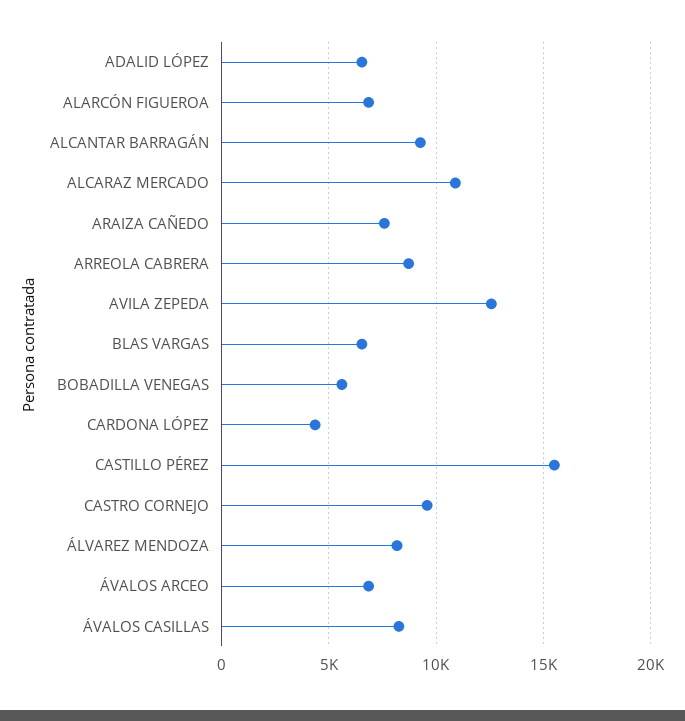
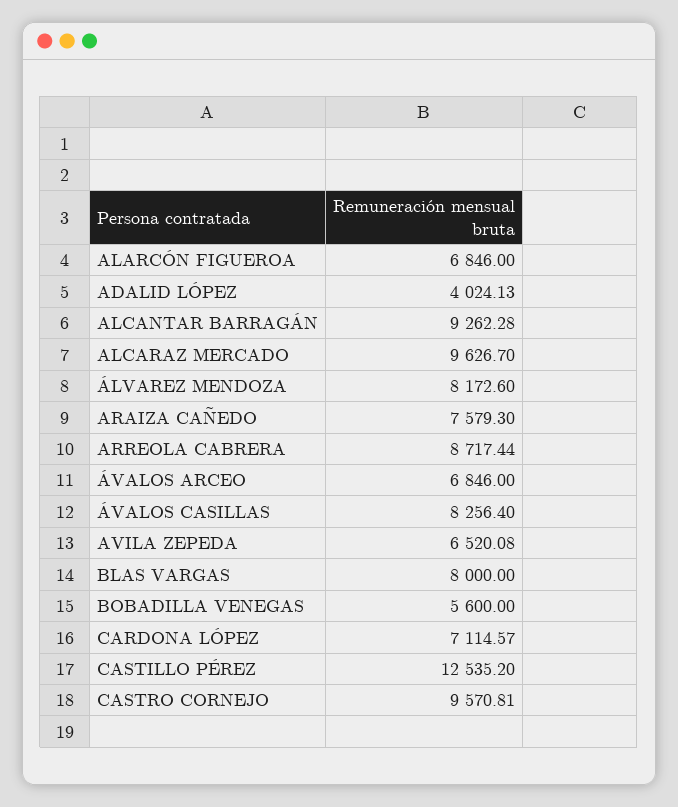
  {
-   "ADALID LÓPEZ": 6500,
+   "ADALID LÓPEZ": 4024.13,
    "ALARCÓN FIGUEROA": 6846,
    "ALCANTAR BARRAGÁN": 9262.28,
-   "ALCARAZ MERCADO": 11000,
+   "ALCARAZ MERCADO": 9626.7,
    "ARAIZA CAÑEDO": 7579.3,
    "ARREOLA CABRERA": 8717.44,
-   "AVILA ZEPEDA": 12500,
+   "AVILA ZEPEDA": 6520.08,
-   "BLAS VARGAS": 6500,
+   "BLAS VARGAS": 8000,
    "BOBADILLA VENEGAS": 5600,
-   "CARDONA LÓPEZ": 4500,
+   "CARDONA LÓPEZ": 7114.57,
-   "CASTILLO PÉREZ": 15500,
+   "CASTILLO PÉREZ": 12535.2,
    "CASTRO CORNEJO": 9570.81,
    "ÁLVAREZ MENDOZA": 8172.6,
    "ÁVALOS ARCEO": 6846,
    "ÁVALOS CASILLAS": 8256.4
  }

